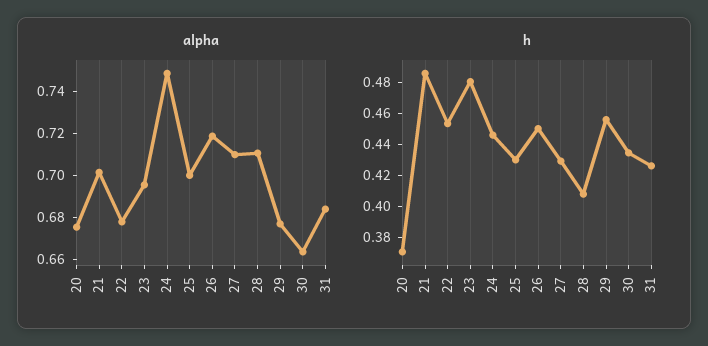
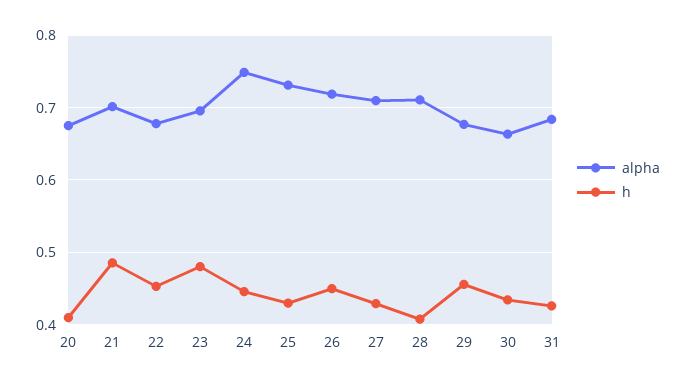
  {
    "alpha": {
      "20": 0.675,
      "21": 0.7,
      "22": 0.68,
      "23": 0.695,
      "24": 0.75,
-     "25": 0.7,
+     "25": 0.73,
      "26": 0.72,
      "27": 0.71,
      "28": 0.71,
      "29": 0.675,
      "30": 0.665,
      "31": 0.685
    },
    "h": {
-     "20": 0.37,
+     "20": 0.41,
      "21": 0.49,
      "22": 0.45,
      "23": 0.48,
      "24": 0.45,
      "25": 0.43,
      "26": 0.45,
      "27": 0.43,
      "28": 0.41,
      "29": 0.46,
      "30": 0.43,
      "31": 0.43
    }
  }

